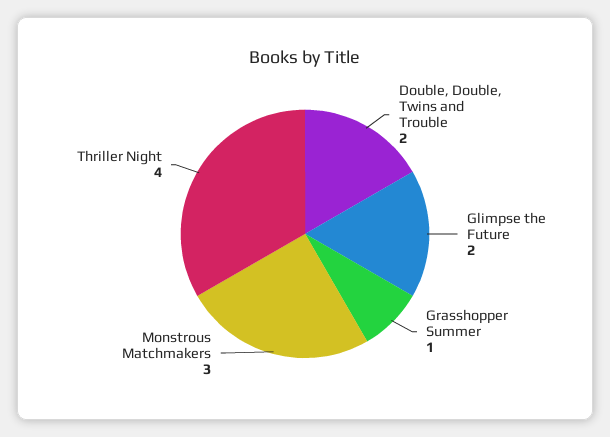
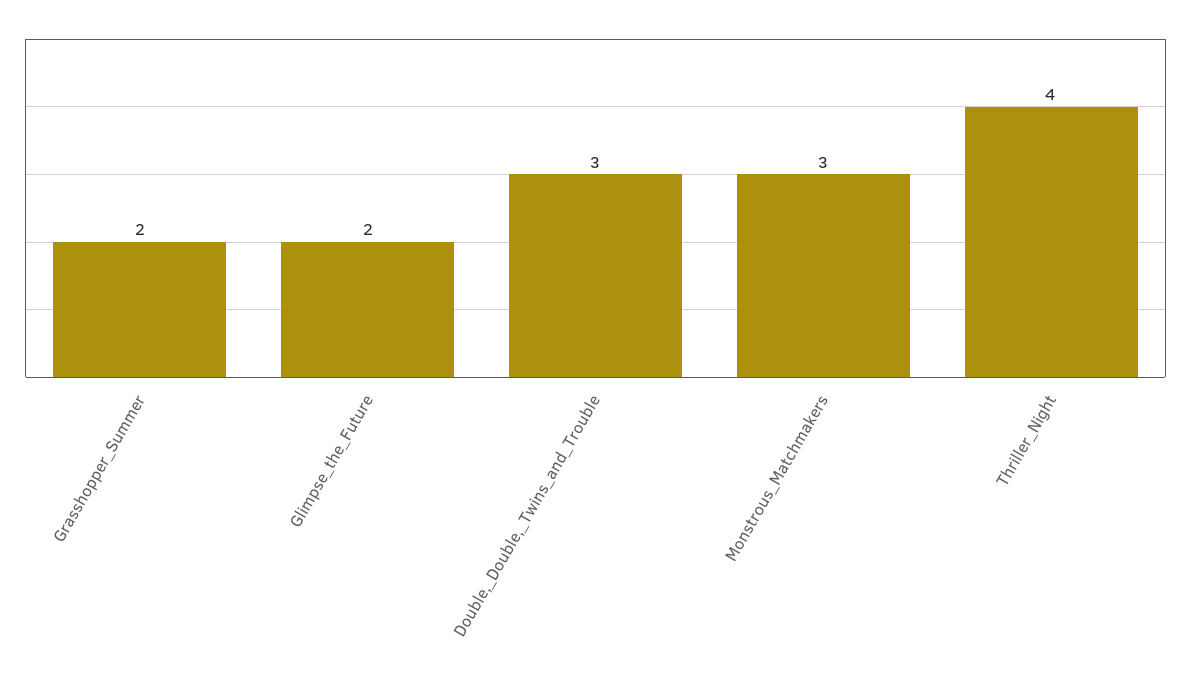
  {
-   "Double, Double, Twins and Trouble": 2,
+   "Double, Double, Twins and Trouble": 3,
    "Glimpse the Future": 2,
-   "Grasshopper Summer": 1,
+   "Grasshopper Summer": 2,
    "Monstrous Matchmakers": 3,
    "Thriller Night": 4
  }

